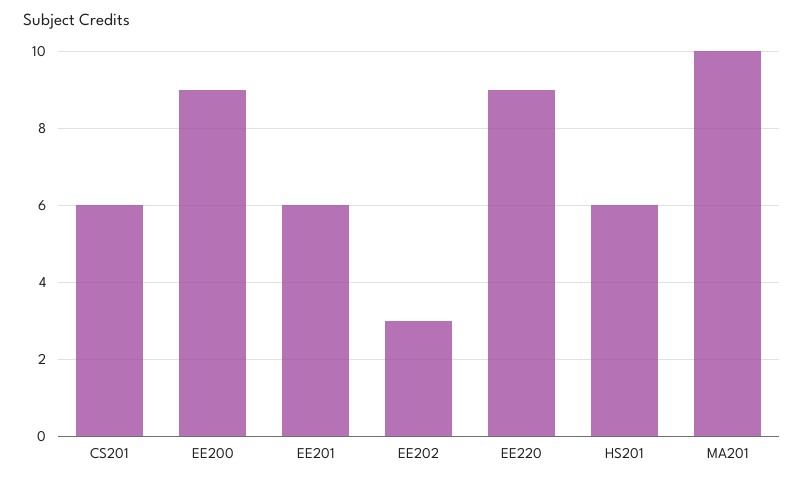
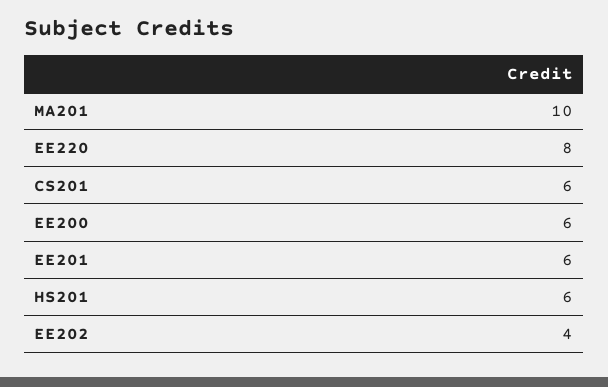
  {
    "CS201": 6,
-   "EE200": 9,
+   "EE200": 6,
    "EE201": 6,
-   "EE202": 3,
+   "EE202": 4,
-   "EE220": 9,
+   "EE220": 8,
    "HS201": 6,
    "MA201": 10
  }

